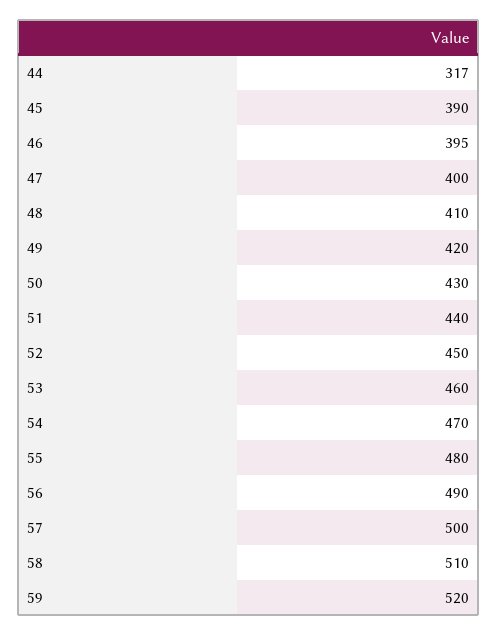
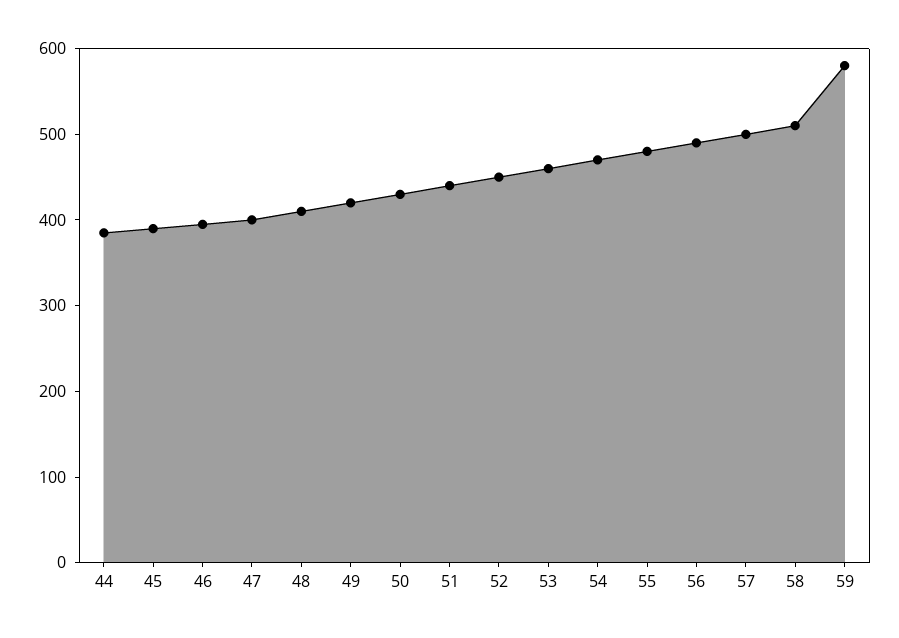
  {
-   "44": 317,
+   "44": 380,
    "45": 390,
    "46": 395,
    "47": 400,
    "48": 410,
    "49": 420,
    "50": 430,
    "51": 440,
    "52": 450,
    "53": 460,
    "54": 470,
    "55": 480,
    "56": 490,
    "57": 500,
    "58": 510,
-   "59": 520
+   "59": 580
  }

